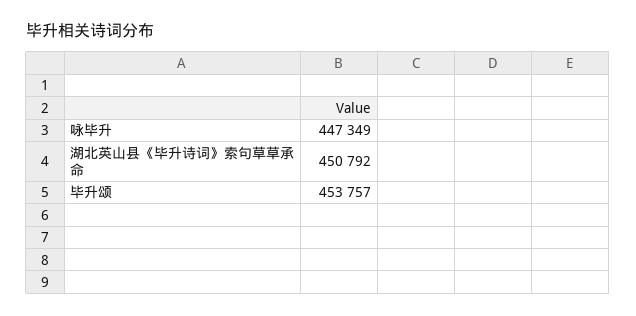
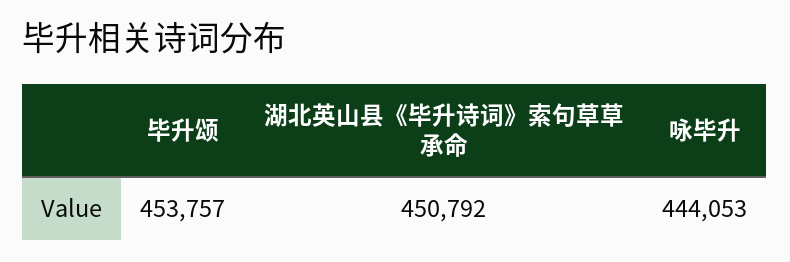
  {
-   "咏毕升": 447349,
+   "咏毕升": 444053,
    "湖北英山县《毕升诗词》索句草草承命": 450792,
    "毕升颂": 453757
  }

